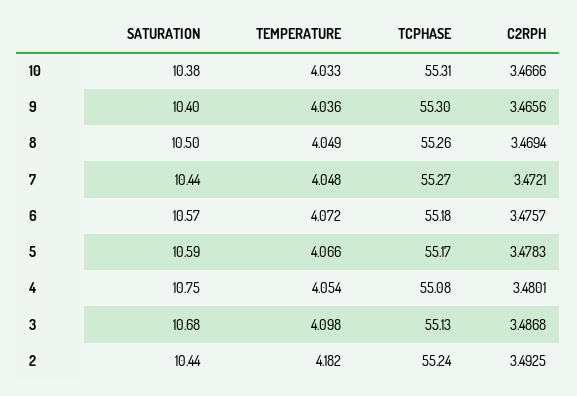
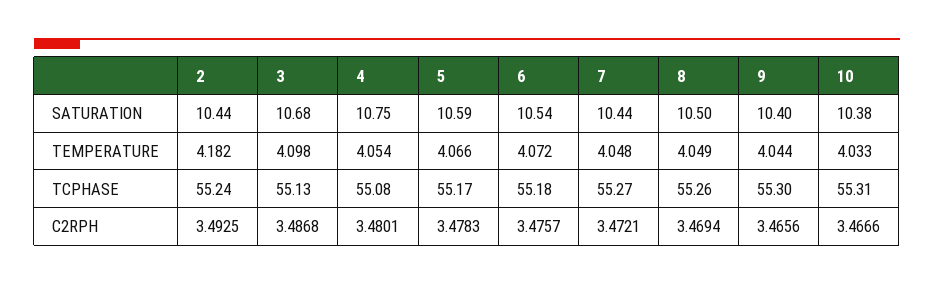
  {
    "SATURATION": {
      "10": 10.38,
      "9": 10.4,
      "8": 10.5,
      "7": 10.44,
-     "6": 10.57,
+     "6": 10.54,
      "5": 10.59,
      "4": 10.75,
      "3": 10.68,
      "2": 10.44
    },
    "TEMPERATURE": {
      "10": 4.033,
-     "9": 4.036,
+     "9": 4.044,
      "8": 4.049,
      "7": 4.048,
      "6": 4.072,
      "5": 4.066,
      "4": 4.054,
      "3": 4.098,
      "2": 4.182
    },
    "TCPHASE": {
      "10": 55.31,
      "9": 55.3,
      "8": 55.26,
      "7": 55.27,
      "6": 55.18,
      "5": 55.17,
      "4": 55.08,
      "3": 55.13,
      "2": 55.24
    },
    "C2RPH": {
      "10": 3.4666,
      "9": 3.4656,
      "8": 3.4694,
      "7": 3.4721,
      "6": 3.4757,
      "5": 3.4783,
      "4": 3.4801,
      "3": 3.4868,
      "2": 3.4925
    }
  }

